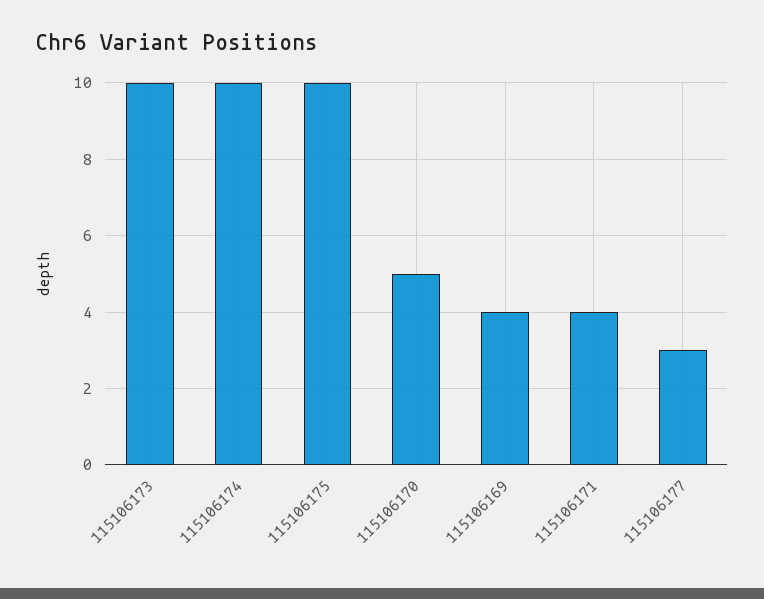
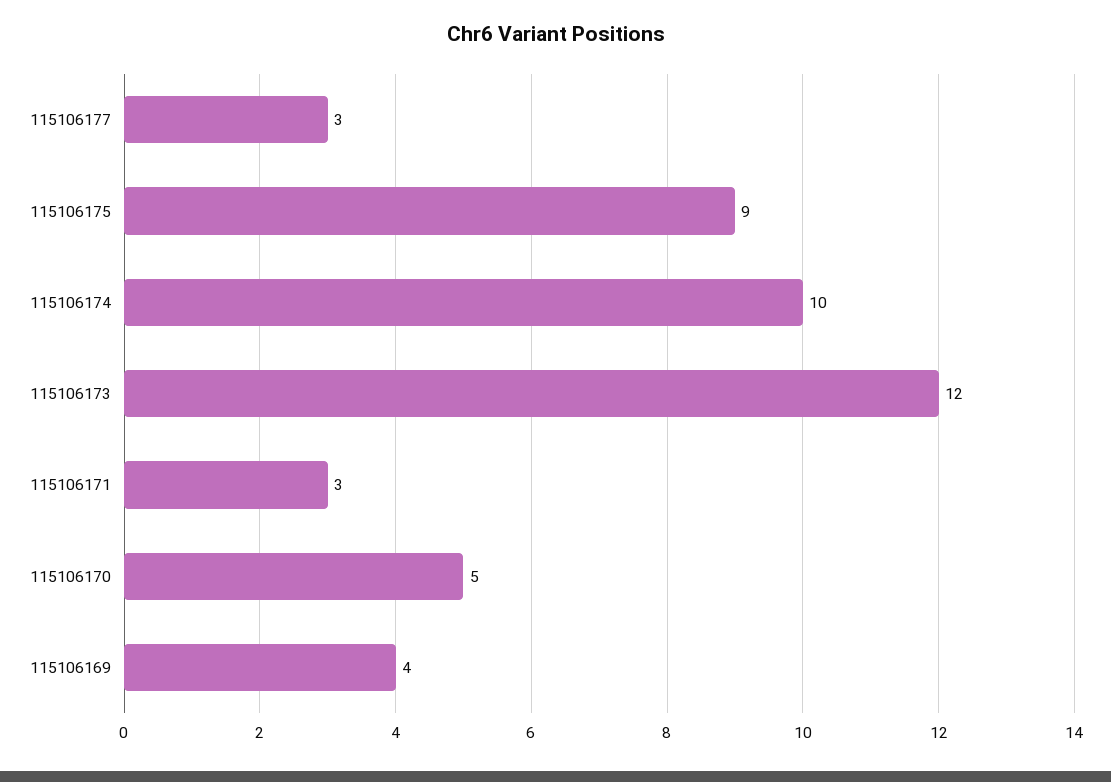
  {
-   "115106173": 10,
+   "115106173": 12,
    "115106174": 10,
-   "115106175": 10,
+   "115106175": 9,
    "115106170": 5,
    "115106169": 4,
-   "115106171": 4,
+   "115106171": 3,
    "115106177": 3
  }

